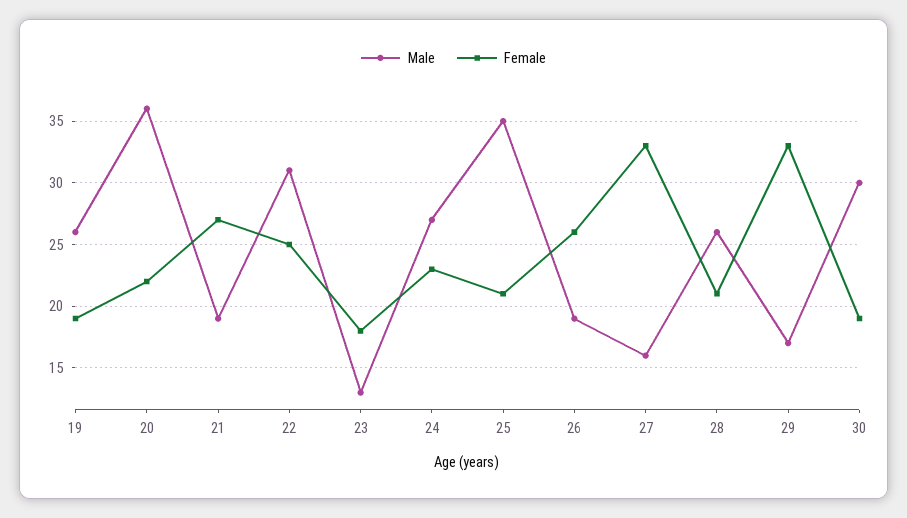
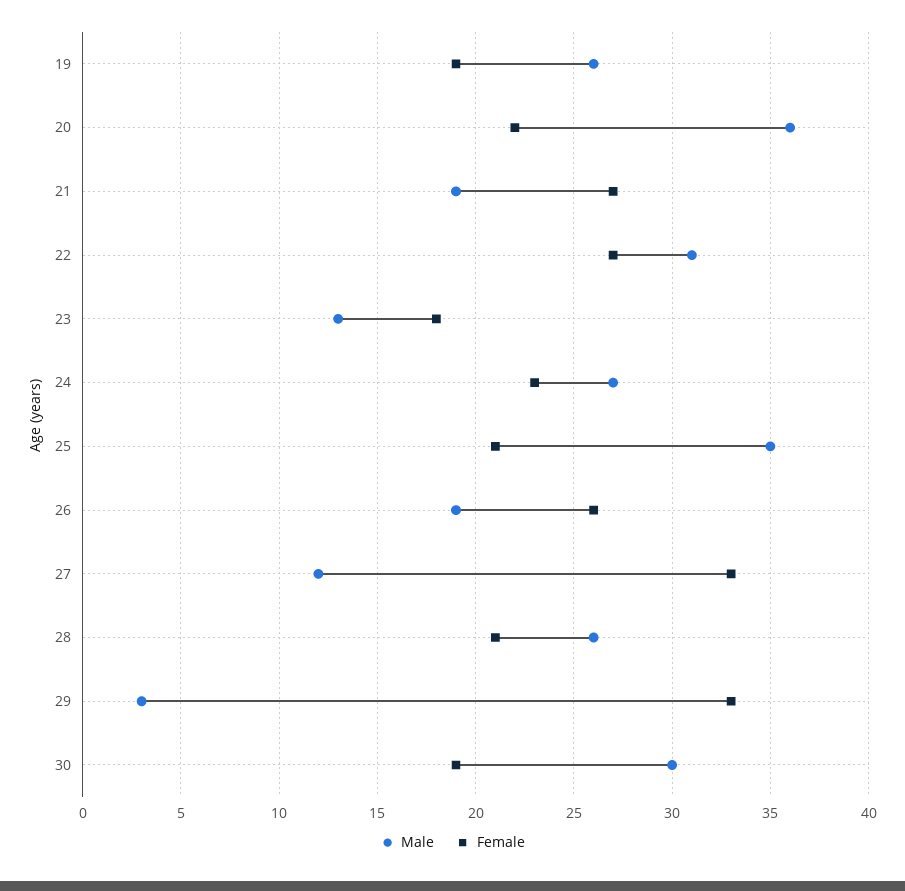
  {
    "Male": {
      "19": 26,
      "20": 36,
      "21": 19,
      "22": 31,
      "23": 13,
      "24": 27,
      "25": 35,
      "26": 19,
-     "27": 16,
+     "27": 12,
      "28": 26,
-     "29": 17,
+     "29": 3,
      "30": 30
    },
    "Female": {
      "19": 19,
      "20": 22,
      "21": 27,
-     "22": 25,
+     "22": 27,
      "23": 18,
      "24": 23,
      "25": 21,
      "26": 26,
      "27": 33,
      "28": 21,
      "29": 33,
      "30": 19
    }
  }

